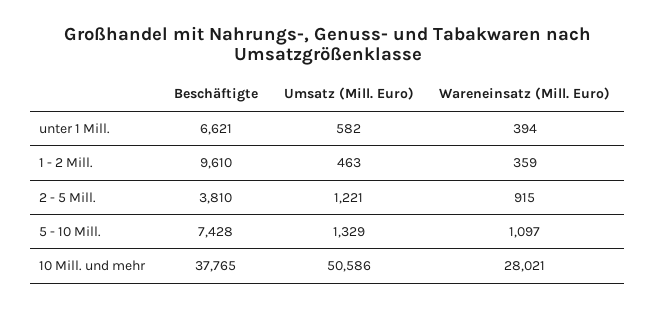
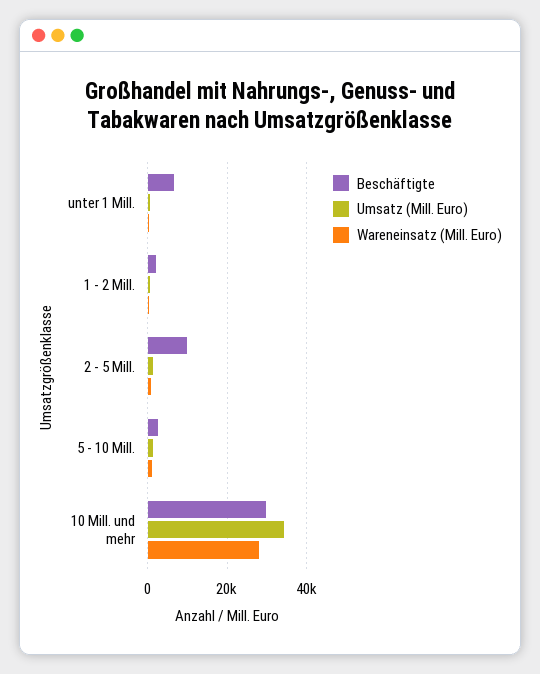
  {
    "Beschäftigte": {
      "unter 1 Mill.": 6621,
-     "1 - 2 Mill.": 9610,
+     "1 - 2 Mill.": 2000,
-     "2 - 5 Mill.": 3810,
+     "2 - 5 Mill.": 10000,
-     "5 - 10 Mill.": 7428,
+     "5 - 10 Mill.": 2000,
-     "10 Mill. und mehr": 37765
+     "10 Mill. und mehr": 30000
    },
    "Umsatz (Mill. Euro)": {
      "unter 1 Mill.": 582,
      "1 - 2 Mill.": 463,
      "2 - 5 Mill.": 1221,
      "5 - 10 Mill.": 1329,
-     "10 Mill. und mehr": 50586
+     "10 Mill. und mehr": 34000
    },
    "Wareneinsatz (Mill. Euro)": {
      "unter 1 Mill.": 394,
      "1 - 2 Mill.": 359,
      "2 - 5 Mill.": 915,
      "5 - 10 Mill.": 1097,
      "10 Mill. und mehr": 28021
    }
  }

